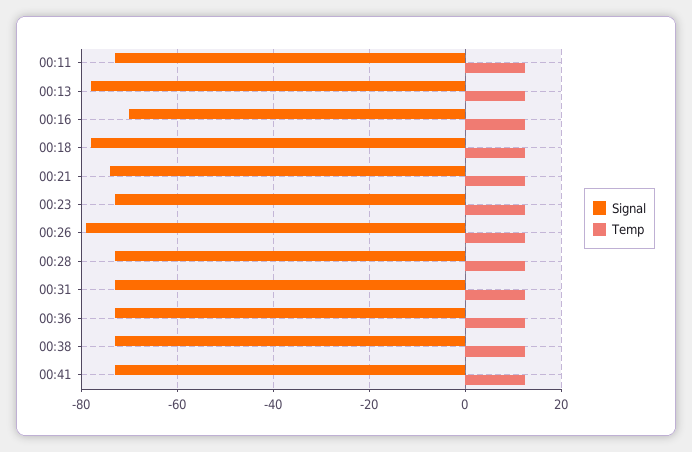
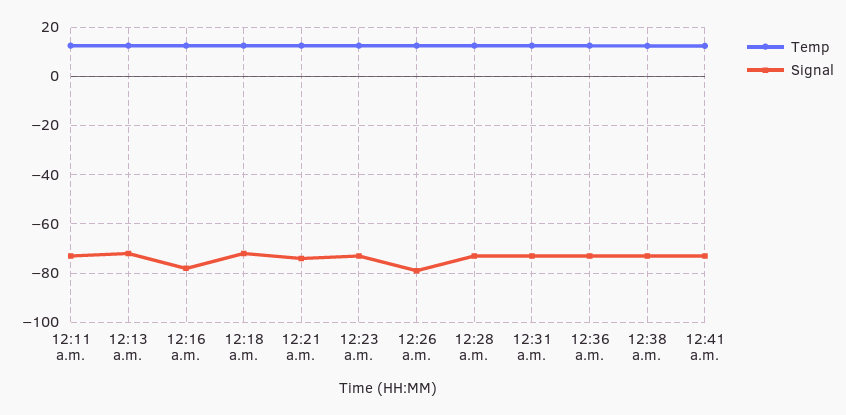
  {
    "Signal": {
      "00:11": -74,
-     "00:13": -78,
+     "00:13": -72.5,
-     "00:16": -70,
+     "00:16": -77.5,
-     "00:18": -78,
+     "00:18": -72.5,
      "00:21": -74,
      "00:23": -74,
      "00:26": -80,
      "00:28": -74,
      "00:31": -74,
      "00:36": -74,
      "00:38": -74,
      "00:41": -74
    },
    "Temp": {
      "00:11": 12,
      "00:13": 12,
      "00:16": 12,
      "00:18": 12,
      "00:21": 12,
      "00:23": 12,
      "00:26": 12,
      "00:28": 12,
      "00:31": 12,
      "00:36": 12,
      "00:38": 12,
      "00:41": 12
    }
  }

